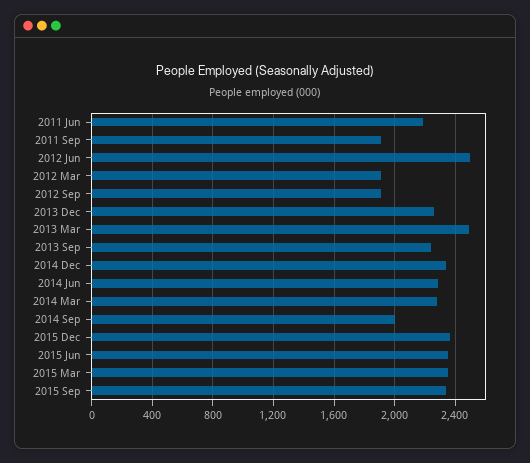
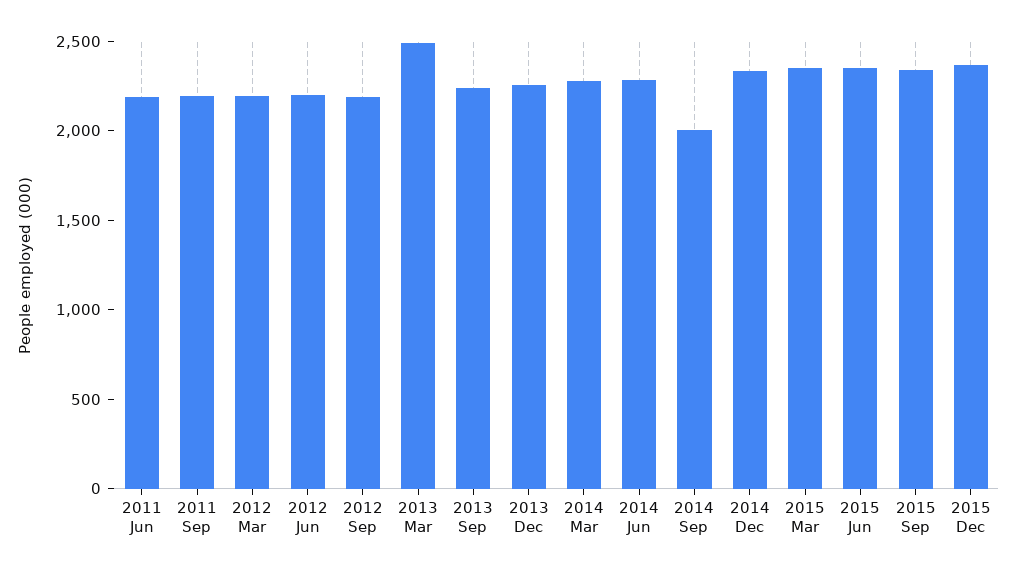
  {
    "2011 Jun": 2200,
-   "2011 Sep": 1900,
+   "2011 Sep": 2200,
-   "2012 Jun": 2500,
+   "2012 Jun": 2200,
-   "2012 Mar": 1900,
+   "2012 Mar": 2200,
-   "2012 Sep": 1900,
+   "2012 Sep": 2200,
    "2013 Dec": 2250,
    "2013 Mar": 2500,
    "2013 Sep": 2250,
    "2014 Dec": 2350,
    "2014 Jun": 2300,
    "2014 Mar": 2300,
    "2014 Sep": 2000,
    "2015 Dec": 2350,
    "2015 Jun": 2350,
    "2015 Mar": 2350,
    "2015 Sep": 2350
  }

